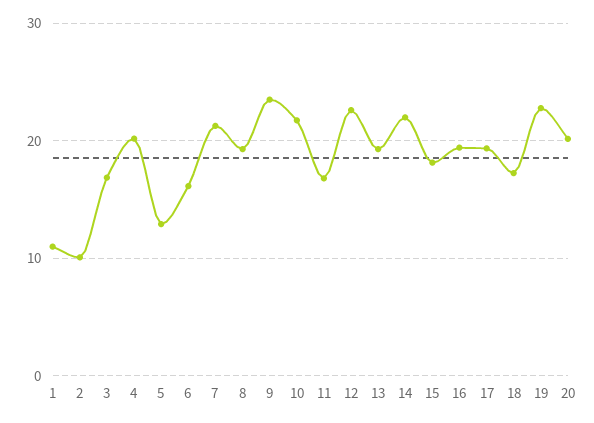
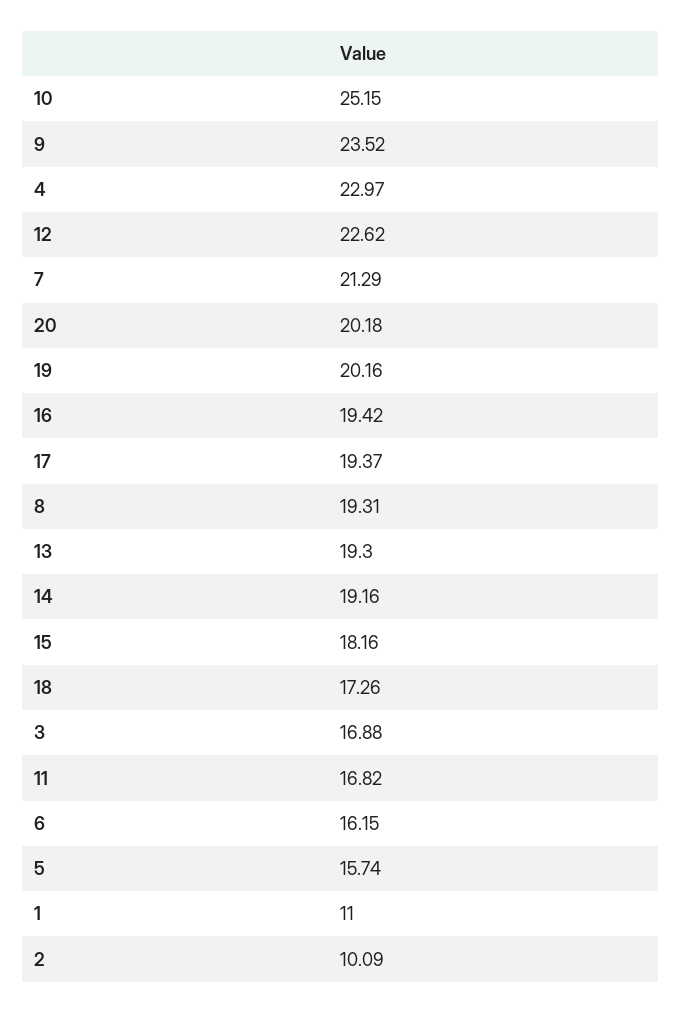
  {
    "1": 11,
    "2": 10.09,
    "3": 16.88,
-   "4": 20,
+   "4": 22.97,
-   "5": 13,
+   "5": 15.74,
    "6": 16.15,
    "7": 21.29,
    "8": 19.31,
    "9": 23.52,
-   "10": 22,
+   "10": 25.15,
    "11": 16.82,
    "12": 22.62,
    "13": 19.3,
-   "14": 22,
+   "14": 19.16,
    "15": 18.16,
    "16": 19.42,
    "17": 19.37,
    "18": 17.26,
-   "19": 23,
+   "19": 20.16,
    "20": 20.18
  }

